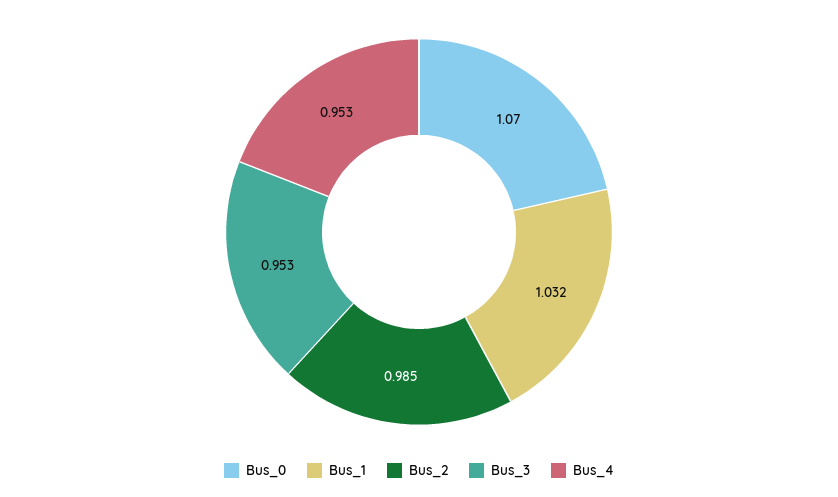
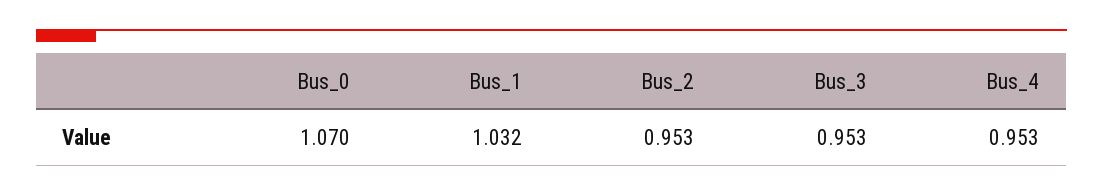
  {
    "Bus_0": 1.07,
    "Bus_1": 1.032,
-   "Bus_2": 0.985,
+   "Bus_2": 0.953,
    "Bus_3": 0.953,
    "Bus_4": 0.953
  }

